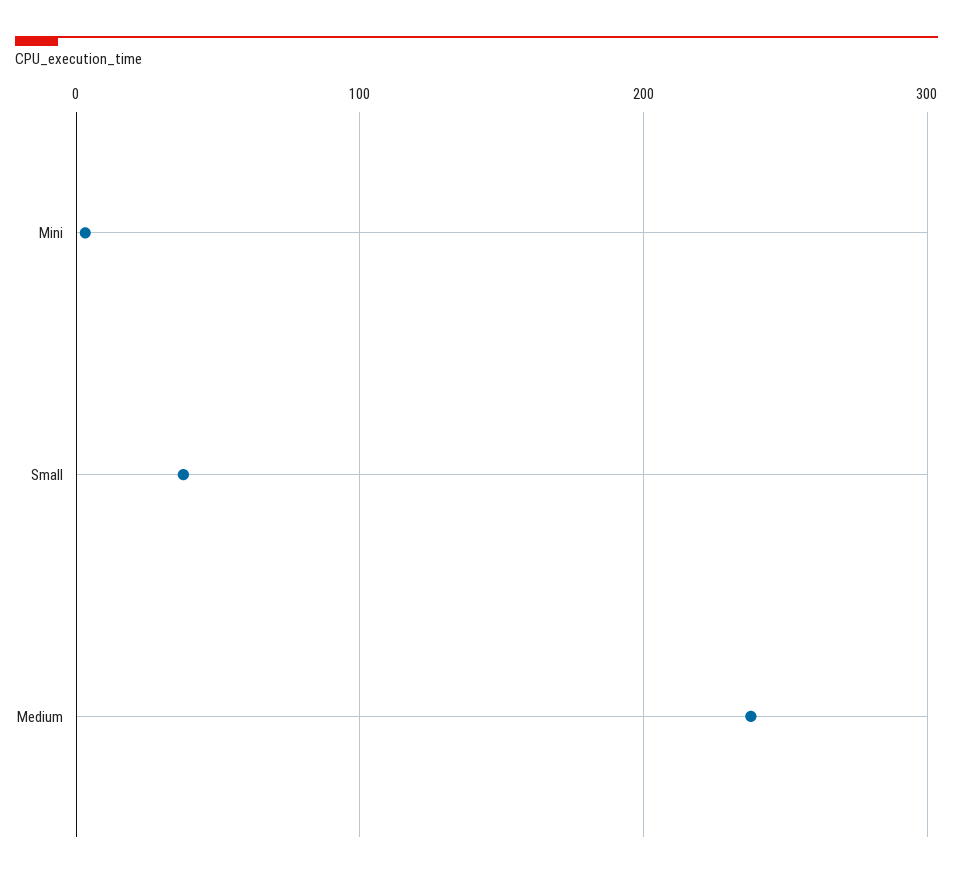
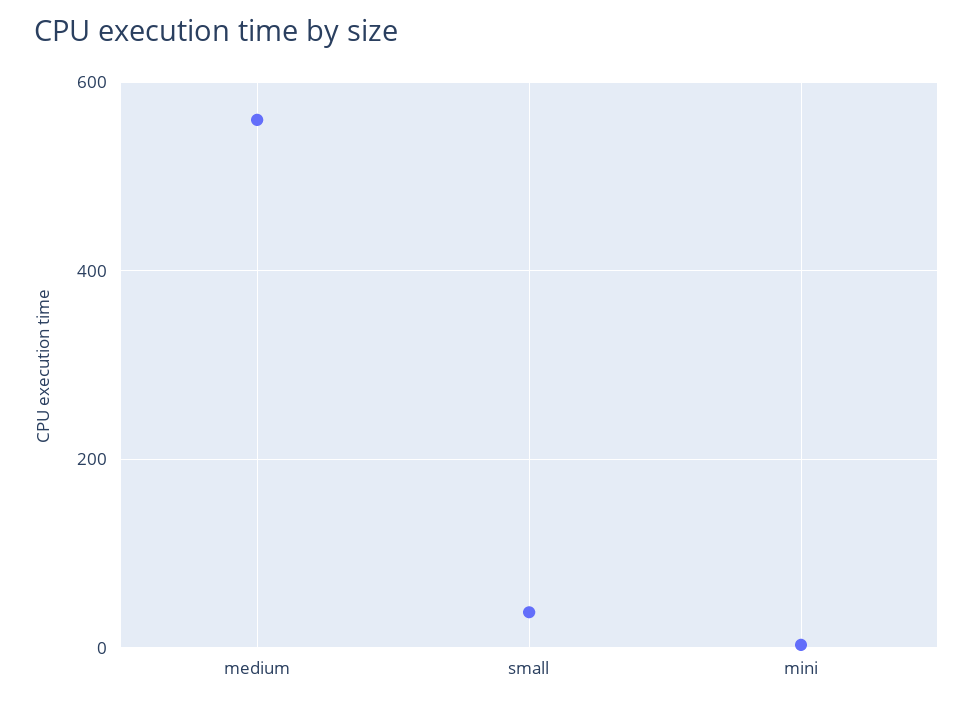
  {
    "Mini": 0,
    "Small": 40,
-   "Medium": 240
+   "Medium": 560
  }

